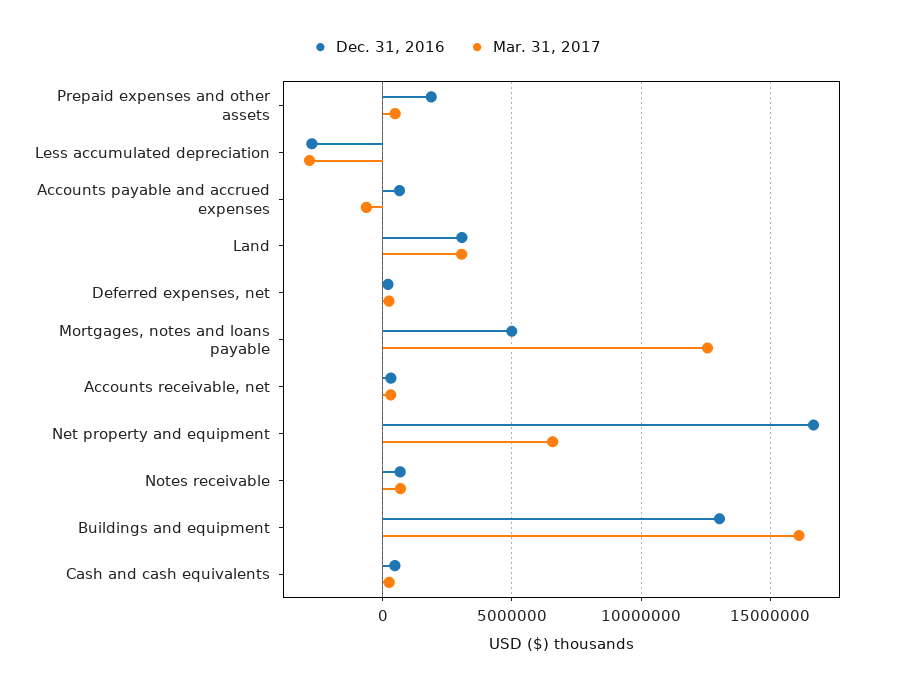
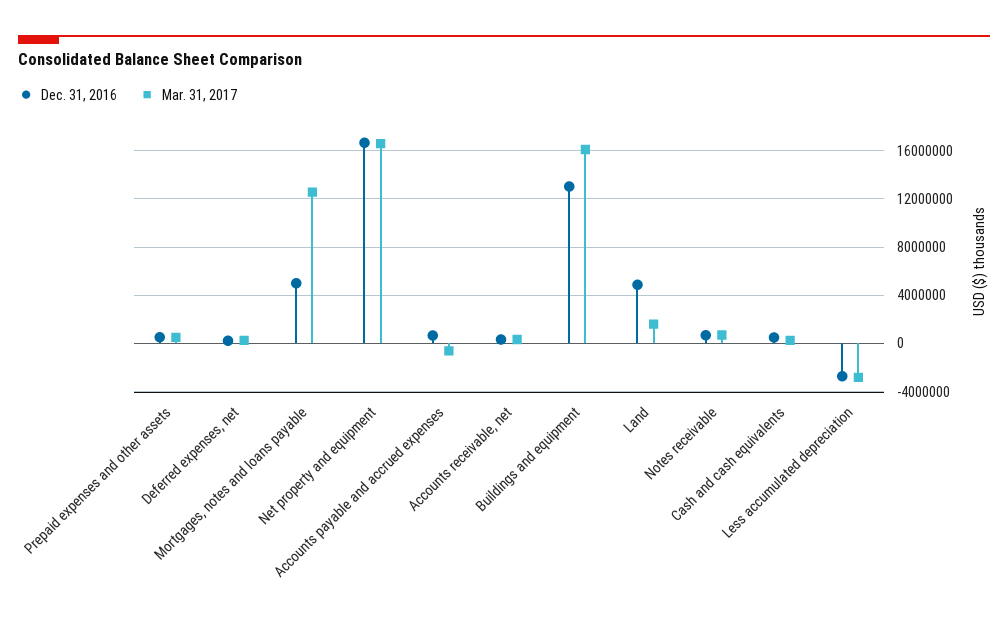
  {
    "Dec. 31, 2016": {
-     "Prepaid expenses and other assets": 2000000,
+     "Prepaid expenses and other assets": 500000,
      "Less accumulated depreciation": -2500000,
      "Accounts payable and accrued expenses": 500000,
-     "Land": 3000000,
+     "Land": 5000000,
      "Deferred expenses, net": 0,
      "Mortgages, notes and loans payable": 5000000,
      "Accounts receivable, net": 500000,
      "Net property and equipment": 16500000,
      "Notes receivable": 500000,
      "Buildings and equipment": 13000000,
      "Cash and cash equivalents": 500000
    },
    "Mar. 31, 2017": {
      "Prepaid expenses and other assets": 500000,
      "Less accumulated depreciation": -3000000,
      "Accounts payable and accrued expenses": -500000,
-     "Land": 3000000,
+     "Land": 1500000,
      "Deferred expenses, net": 0,
      "Mortgages, notes and loans payable": 12500000,
      "Accounts receivable, net": 500000,
-     "Net property and equipment": 6500000,
+     "Net property and equipment": 16500000,
      "Notes receivable": 500000,
      "Buildings and equipment": 16000000,
      "Cash and cash equivalents": 500000
    }
  }

